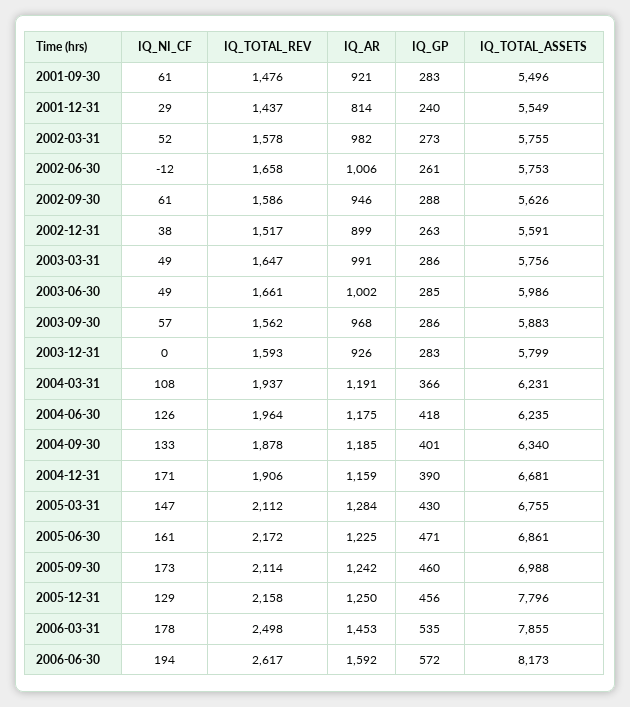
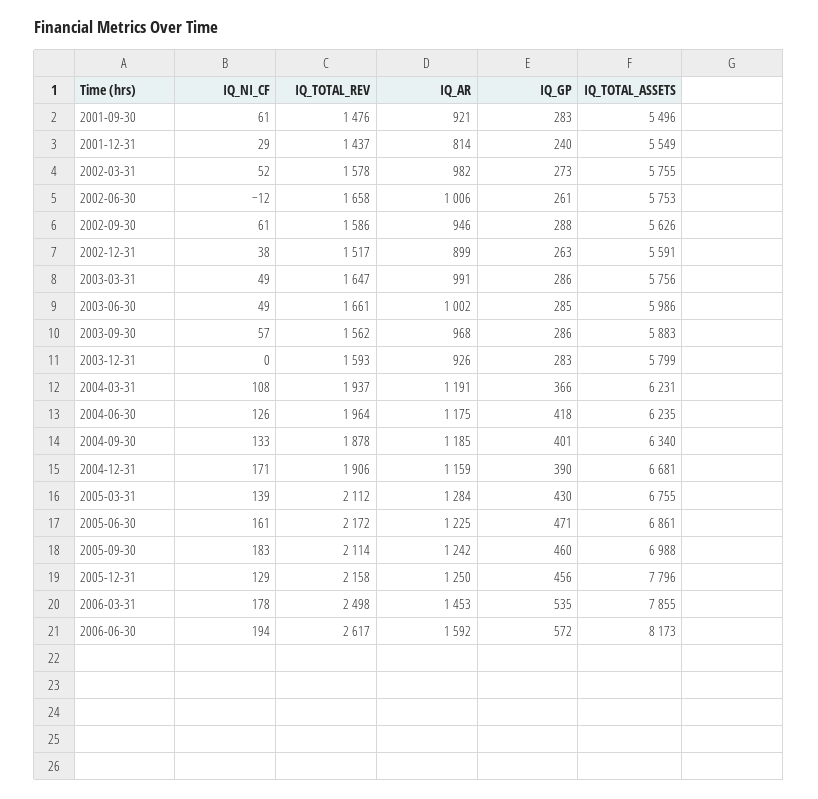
  {
    "IQ_NI_CF": {
      "2001-09-30": 61,
      "2001-12-31": 29,
      "2002-03-31": 52,
      "2002-06-30": -12,
      "2002-09-30": 61,
      "2002-12-31": 38,
      "2003-03-31": 49,
      "2003-06-30": 49,
      "2003-09-30": 57,
      "2003-12-31": 0,
      "2004-03-31": 108,
      "2004-06-30": 126,
      "2004-09-30": 133,
      "2004-12-31": 171,
-     "2005-03-31": 147,
+     "2005-03-31": 139,
      "2005-06-30": 161,
-     "2005-09-30": 173,
+     "2005-09-30": 183,
      "2005-12-31": 129,
      "2006-03-31": 178,
      "2006-06-30": 194
    },
    "IQ_TOTAL_REV": {
      "2001-09-30": 1476,
      "2001-12-31": 1437,
      "2002-03-31": 1578,
      "2002-06-30": 1658,
      "2002-09-30": 1586,
      "2002-12-31": 1517,
      "2003-03-31": 1647,
      "2003-06-30": 1661,
      "2003-09-30": 1562,
      "2003-12-31": 1593,
      "2004-03-31": 1937,
      "2004-06-30": 1964,
      "2004-09-30": 1878,
      "2004-12-31": 1906,
      "2005-03-31": 2112,
      "2005-06-30": 2172,
      "2005-09-30": 2114,
      "2005-12-31": 2158,
      "2006-03-31": 2498,
      "2006-06-30": 2617
    },
    "IQ_AR": {
      "2001-09-30": 921,
      "2001-12-31": 814,
      "2002-03-31": 982,
      "2002-06-30": 1006,
      "2002-09-30": 946,
      "2002-12-31": 899,
      "2003-03-31": 991,
      "2003-06-30": 1002,
      "2003-09-30": 968,
      "2003-12-31": 926,
      "2004-03-31": 1191,
      "2004-06-30": 1175,
      "2004-09-30": 1185,
      "2004-12-31": 1159,
      "2005-03-31": 1284,
      "2005-06-30": 1225,
      "2005-09-30": 1242,
      "2005-12-31": 1250,
      "2006-03-31": 1453,
      "2006-06-30": 1592
    },
    "IQ_GP": {
      "2001-09-30": 283,
      "2001-12-31": 240,
      "2002-03-31": 273,
      "2002-06-30": 261,
      "2002-09-30": 288,
      "2002-12-31": 263,
      "2003-03-31": 286,
      "2003-06-30": 285,
      "2003-09-30": 286,
      "2003-12-31": 283,
      "2004-03-31": 366,
      "2004-06-30": 418,
      "2004-09-30": 401,
      "2004-12-31": 390,
      "2005-03-31": 430,
      "2005-06-30": 471,
      "2005-09-30": 460,
      "2005-12-31": 456,
      "2006-03-31": 535,
      "2006-06-30": 572
    },
    "IQ_TOTAL_ASSETS": {
      "2001-09-30": 5496,
      "2001-12-31": 5549,
      "2002-03-31": 5755,
      "2002-06-30": 5753,
      "2002-09-30": 5626,
      "2002-12-31": 5591,
      "2003-03-31": 5756,
      "2003-06-30": 5986,
      "2003-09-30": 5883,
      "2003-12-31": 5799,
      "2004-03-31": 6231,
      "2004-06-30": 6235,
      "2004-09-30": 6340,
      "2004-12-31": 6681,
      "2005-03-31": 6755,
      "2005-06-30": 6861,
      "2005-09-30": 6988,
      "2005-12-31": 7796,
      "2006-03-31": 7855,
      "2006-06-30": 8173
    }
  }

